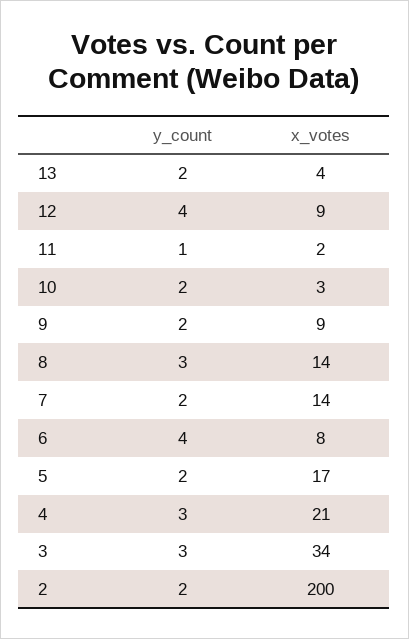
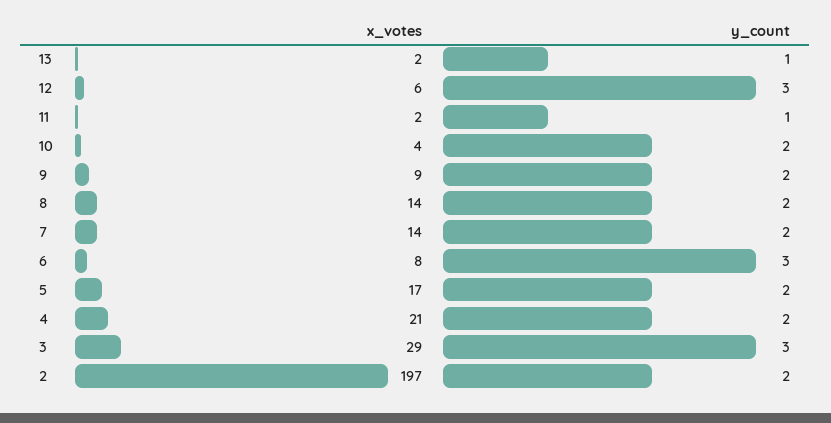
  {
    "y_count": {
-     "13": 2,
+     "13": 1,
-     "12": 4,
+     "12": 3,
      "11": 1,
      "10": 2,
      "9": 2,
-     "8": 3,
+     "8": 2,
      "7": 2,
-     "6": 4,
+     "6": 3,
      "5": 2,
-     "4": 3,
+     "4": 2,
      "3": 3,
      "2": 2
    },
    "x_votes": {
-     "13": 4,
+     "13": 2,
-     "12": 9,
+     "12": 6,
      "11": 2,
-     "10": 3,
+     "10": 4,
      "9": 9,
      "8": 14,
      "7": 14,
      "6": 8,
      "5": 17,
      "4": 21,
-     "3": 34,
+     "3": 29,
-     "2": 200
+     "2": 197
    }
  }

